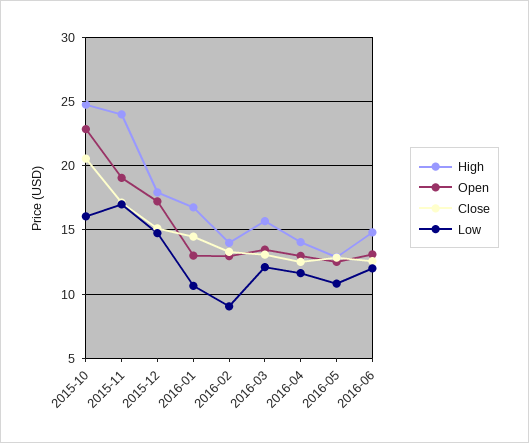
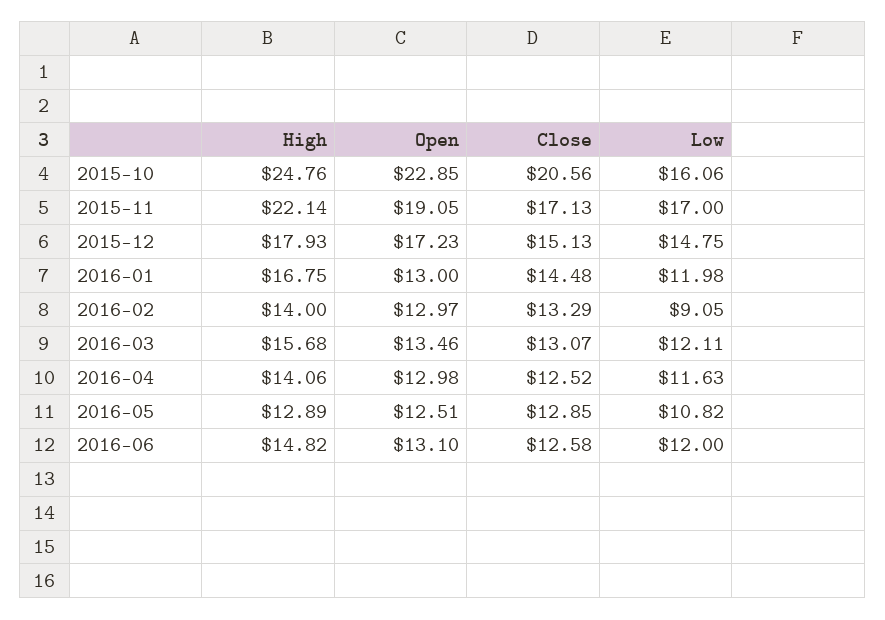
  {
    "High": {
      "2015-10": 24.76,
-     "2015-11": 24,
+     "2015-11": 22.14,
      "2015-12": 17.93,
      "2016-01": 16.75,
      "2016-02": 14,
      "2016-03": 15.68,
      "2016-04": 14.06,
      "2016-05": 12.89,
      "2016-06": 14.82
    },
    "Open": {
      "2015-10": 22.85,
      "2015-11": 19.05,
      "2015-12": 17.23,
      "2016-01": 13,
      "2016-02": 12.97,
      "2016-03": 13.46,
      "2016-04": 12.98,
      "2016-05": 12.51,
      "2016-06": 13.1
    },
    "Close": {
      "2015-10": 20.56,
      "2015-11": 17.13,
      "2015-12": 15.13,
      "2016-01": 14.48,
      "2016-02": 13.29,
      "2016-03": 13.07,
      "2016-04": 12.52,
      "2016-05": 12.85,
      "2016-06": 12.58
    },
    "Low": {
      "2015-10": 16.06,
      "2015-11": 17,
      "2015-12": 14.75,
-     "2016-01": 10.5,
+     "2016-01": 11.98,
      "2016-02": 9.05,
      "2016-03": 12.11,
      "2016-04": 11.63,
      "2016-05": 10.82,
      "2016-06": 12
    }
  }

